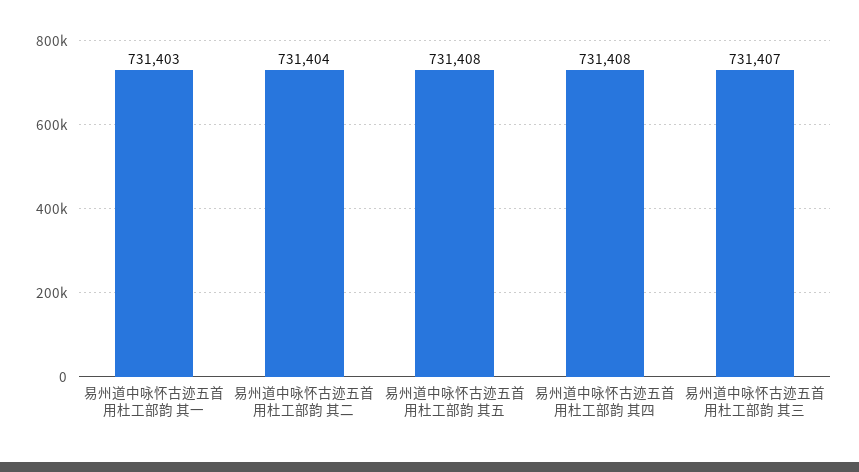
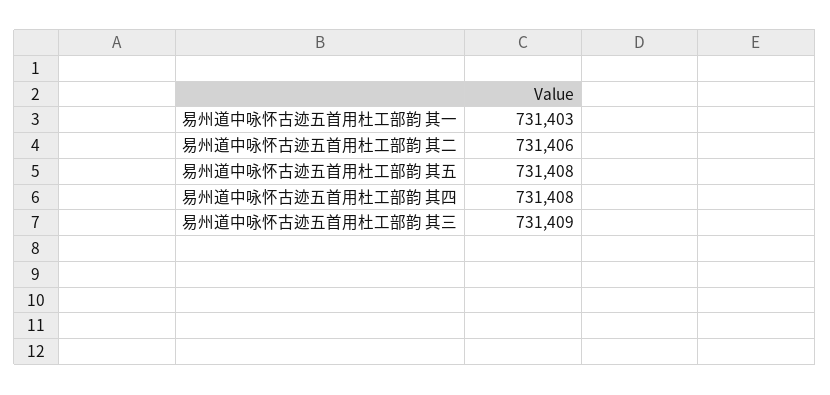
  {
    "易州道中咏怀古迹五首用杜工部韵 其一": 731403,
-   "易州道中咏怀古迹五首用杜工部韵 其二": 731404,
+   "易州道中咏怀古迹五首用杜工部韵 其二": 731406,
    "易州道中咏怀古迹五首用杜工部韵 其五": 731408,
    "易州道中咏怀古迹五首用杜工部韵 其四": 731408,
-   "易州道中咏怀古迹五首用杜工部韵 其三": 731407
+   "易州道中咏怀古迹五首用杜工部韵 其三": 731409
  }

